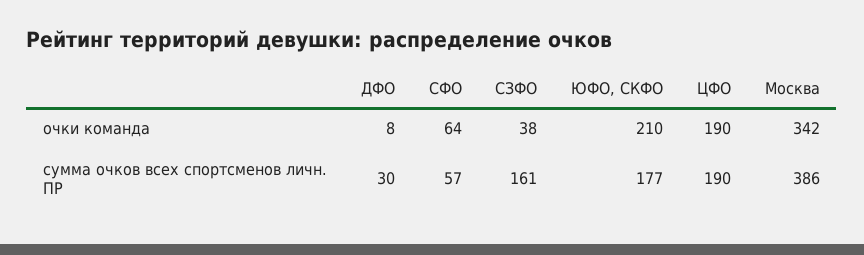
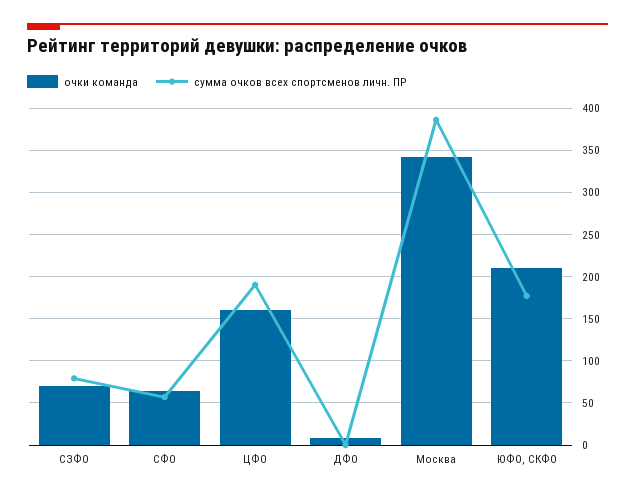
  {
    "очки команда": {
      "ДФО": 8,
      "СФО": 64,
-     "СЗФО": 38,
+     "СЗФО": 70,
      "ЮФО, СКФО": 210,
-     "ЦФО": 190,
+     "ЦФО": 160,
      "Москва": 342
    },
    "сумма очков всех спортсменов личн. ПР": {
-     "ДФО": 30,
+     "ДФО": 0,
      "СФО": 57,
-     "СЗФО": 161,
+     "СЗФО": 80,
      "ЮФО, СКФО": 177,
      "ЦФО": 190,
      "Москва": 386
    }
  }

